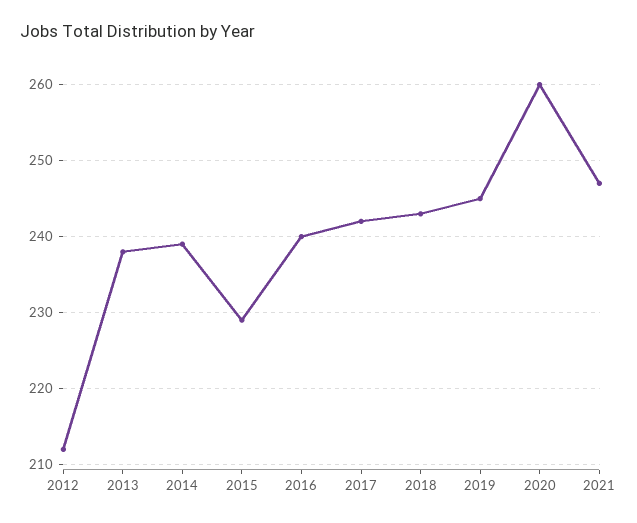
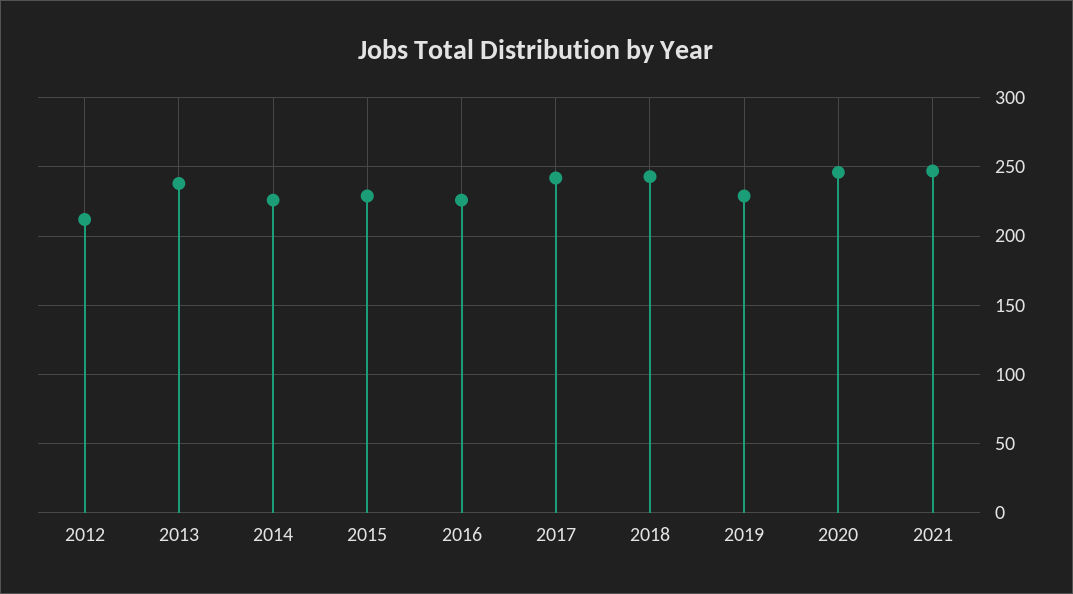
  {
    "2012": 212,
    "2013": 238,
-   "2014": 239,
+   "2014": 225,
    "2015": 229,
-   "2016": 240,
+   "2016": 225,
    "2017": 242,
    "2018": 243,
-   "2019": 245,
+   "2019": 230,
-   "2020": 260,
+   "2020": 245,
    "2021": 247
  }

